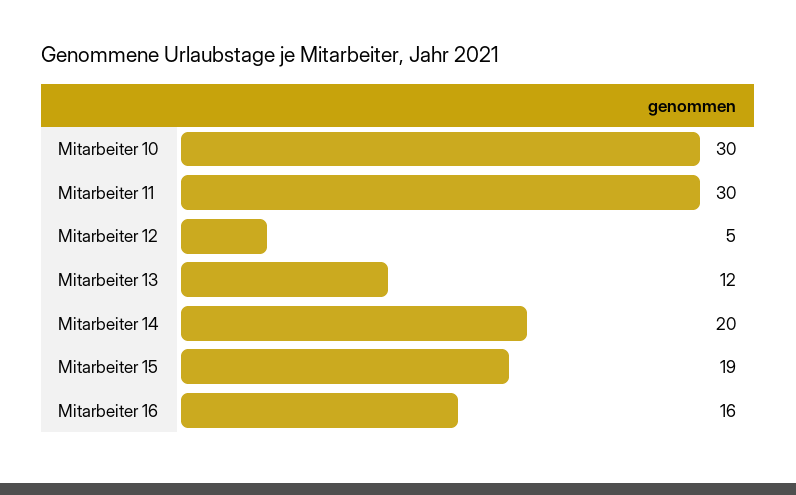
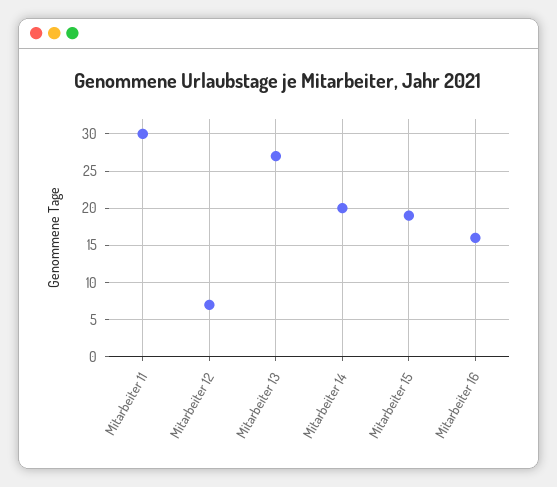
  {
-   "Mitarbeiter 10": 30,
    "Mitarbeiter 11": 30,
-   "Mitarbeiter 12": 5,
+   "Mitarbeiter 12": 7,
-   "Mitarbeiter 13": 12,
+   "Mitarbeiter 13": 27,
    "Mitarbeiter 14": 20,
    "Mitarbeiter 15": 19,
    "Mitarbeiter 16": 16
  }

